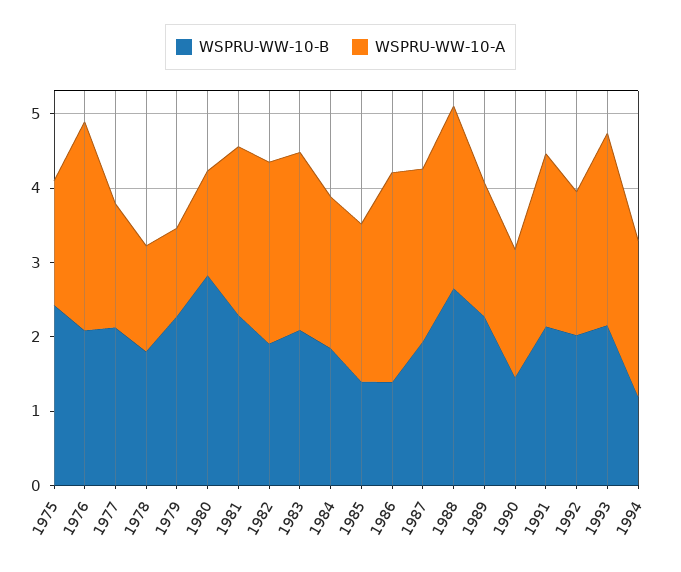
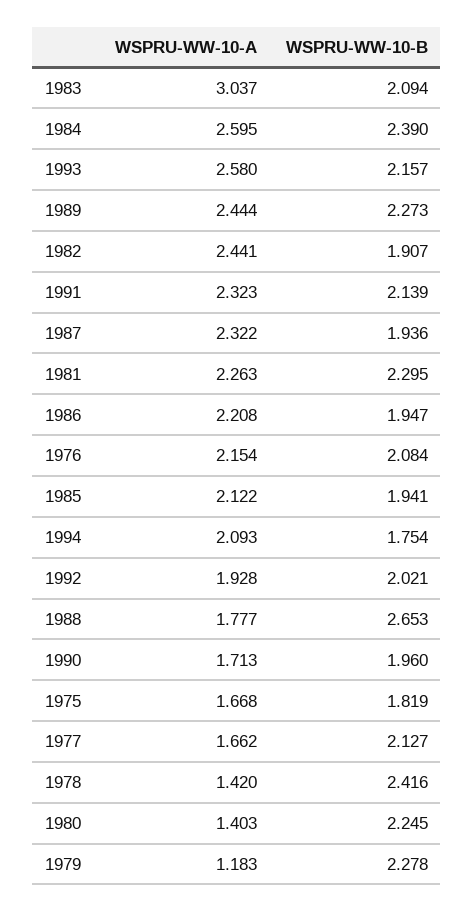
  {
    "WSPRU-WW-10-B": {
-     "1975": 2.4,
+     "1975": 1.819,
      "1976": 2.084,
      "1977": 2.127,
-     "1978": 1.8,
+     "1978": 2.416,
      "1979": 2.278,
-     "1980": 2.8,
+     "1980": 2.245,
      "1981": 2.295,
      "1982": 1.907,
      "1983": 2.094,
-     "1984": 1.8,
+     "1984": 2.39,
-     "1985": 1.4,
+     "1985": 1.941,
-     "1986": 1.4,
+     "1986": 1.947,
      "1987": 1.936,
      "1988": 2.653,
      "1989": 2.273,
-     "1990": 1.4,
+     "1990": 1.96,
      "1991": 2.139,
      "1992": 2.021,
      "1993": 2.157,
-     "1994": 1.2
+     "1994": 1.754
    },
    "WSPRU-WW-10-A": {
      "1975": 1.668,
-     "1976": 2.8,
+     "1976": 2.154,
      "1977": 1.662,
      "1978": 1.42,
      "1979": 1.183,
      "1980": 1.403,
      "1981": 2.263,
      "1982": 2.441,
-     "1983": 2.4,
+     "1983": 3.037,
-     "1984": 2,
+     "1984": 2.595,
      "1985": 2.122,
-     "1986": 2.8,
+     "1986": 2.208,
      "1987": 2.322,
-     "1988": 2.4,
+     "1988": 1.777,
-     "1989": 1.8,
+     "1989": 2.444,
      "1990": 1.713,
      "1991": 2.323,
      "1992": 1.928,
      "1993": 2.58,
      "1994": 2.093
    }
  }

